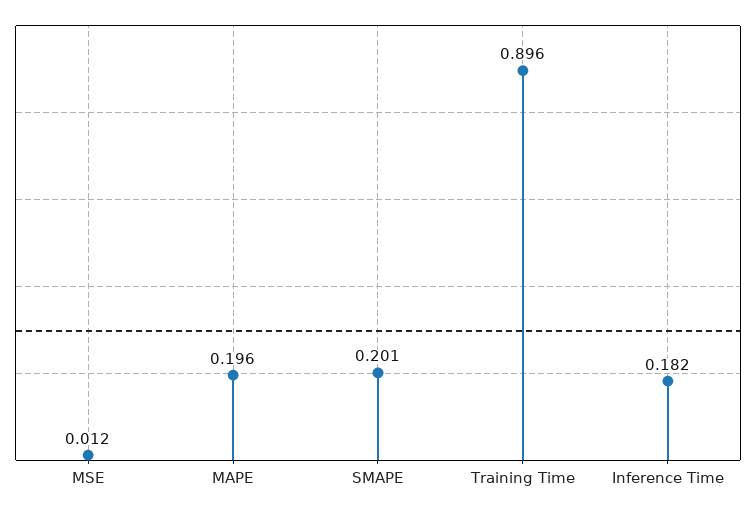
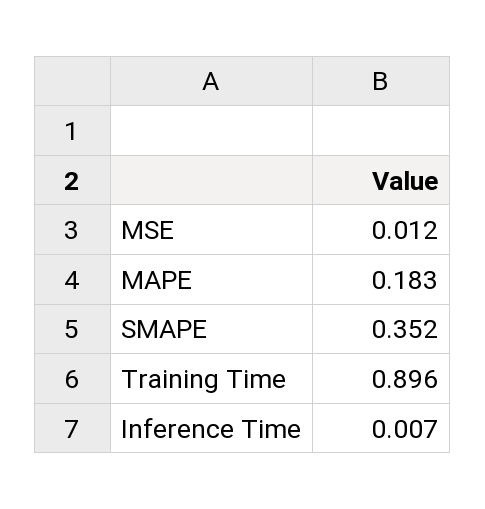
  {
    "MSE": 0.012,
-   "MAPE": 0.196,
+   "MAPE": 0.183,
-   "SMAPE": 0.201,
+   "SMAPE": 0.352,
    "Training Time": 0.896,
-   "Inference Time": 0.182
+   "Inference Time": 0.007
  }

